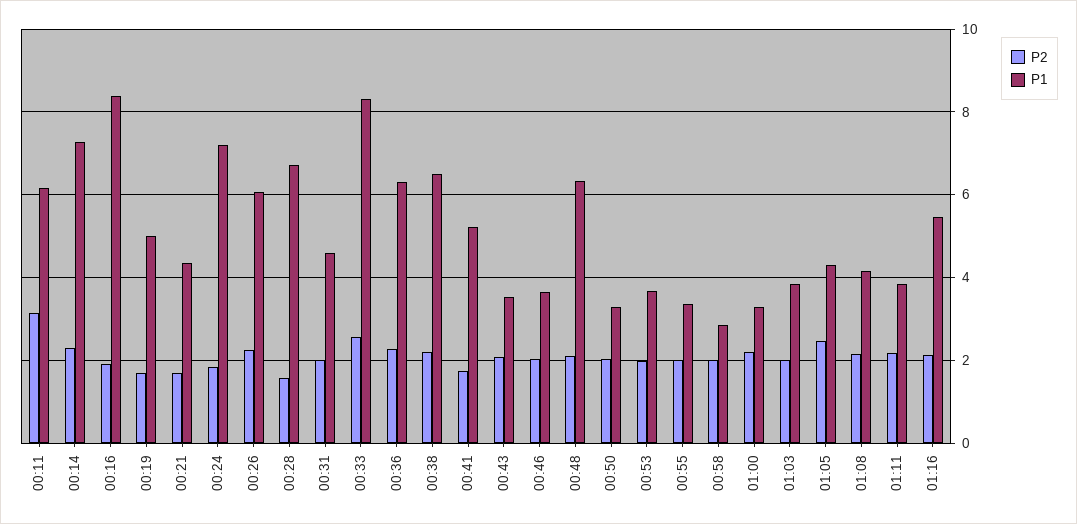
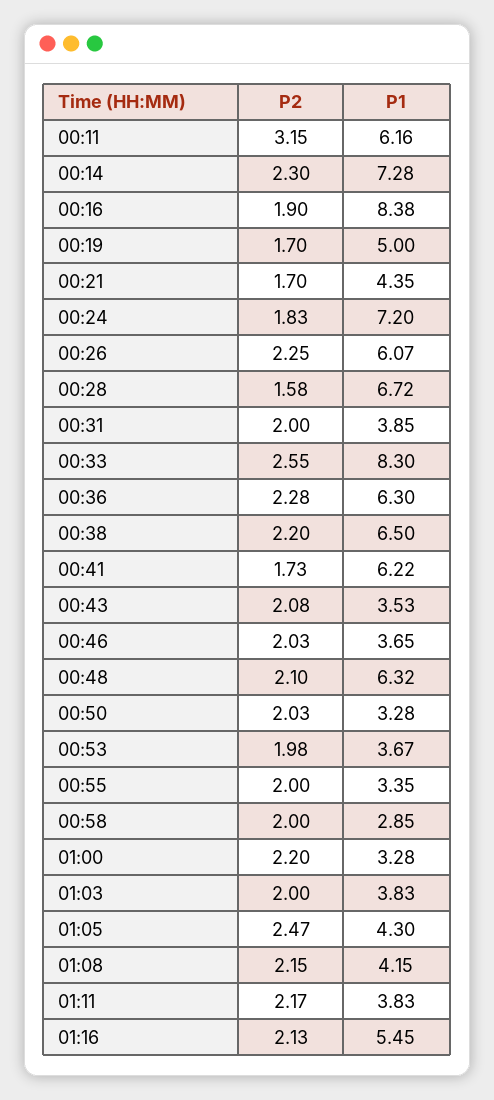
  {
    "P2": {
      "00:11": 3.15,
      "00:14": 2.3,
      "00:16": 1.9,
      "00:19": 1.7,
      "00:21": 1.7,
      "00:24": 1.83,
      "00:26": 2.25,
      "00:28": 1.58,
      "00:31": 2,
      "00:33": 2.55,
      "00:36": 2.28,
      "00:38": 2.2,
      "00:41": 1.73,
      "00:43": 2.08,
      "00:46": 2.03,
      "00:48": 2.1,
      "00:50": 2.03,
      "00:53": 1.98,
      "00:55": 2,
      "00:58": 2,
      "01:00": 2.2,
      "01:03": 2,
      "01:05": 2.47,
      "01:08": 2.15,
      "01:11": 2.17,
      "01:16": 2.13
    },
    "P1": {
      "00:11": 6.16,
      "00:14": 7.28,
      "00:16": 8.38,
      "00:19": 5,
      "00:21": 4.35,
      "00:24": 7.2,
      "00:26": 6.07,
      "00:28": 6.72,
-     "00:31": 4.6,
+     "00:31": 3.85,
      "00:33": 8.3,
      "00:36": 6.3,
      "00:38": 6.5,
-     "00:41": 5.2,
+     "00:41": 6.22,
      "00:43": 3.53,
      "00:46": 3.65,
      "00:48": 6.32,
      "00:50": 3.28,
      "00:53": 3.67,
      "00:55": 3.35,
      "00:58": 2.85,
      "01:00": 3.28,
      "01:03": 3.83,
      "01:05": 4.3,
      "01:08": 4.15,
      "01:11": 3.83,
      "01:16": 5.45
    }
  }

